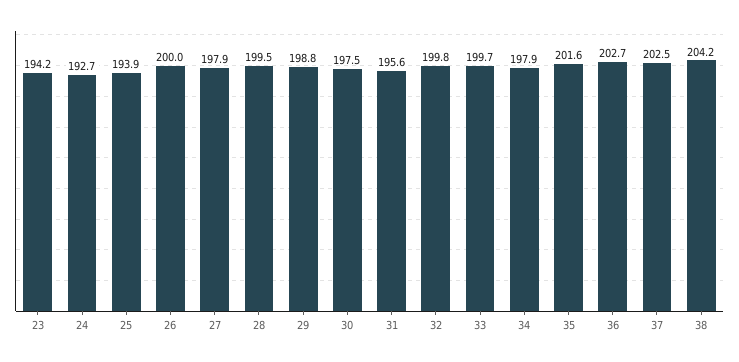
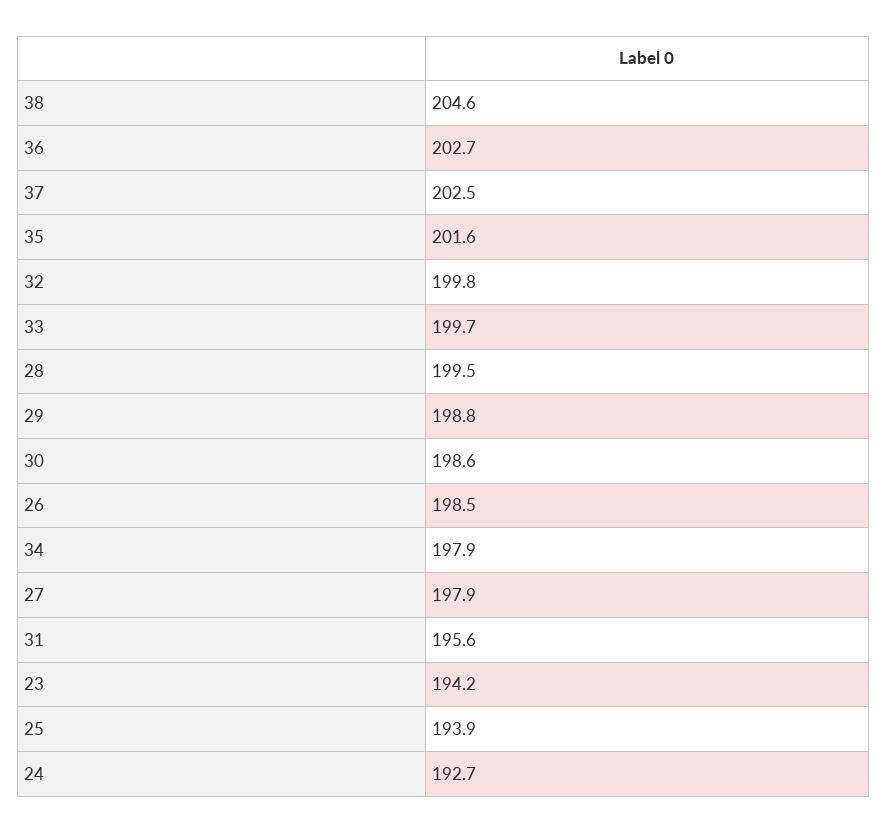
  {
    "23": 194.2,
    "24": 192.7,
    "25": 193.9,
-   "26": 200,
+   "26": 198.5,
    "27": 197.9,
    "28": 199.5,
    "29": 198.8,
-   "30": 197.5,
+   "30": 198.6,
    "31": 195.6,
    "32": 199.8,
    "33": 199.7,
    "34": 197.9,
    "35": 201.6,
    "36": 202.7,
    "37": 202.5,
-   "38": 204.2
+   "38": 204.6
  }

